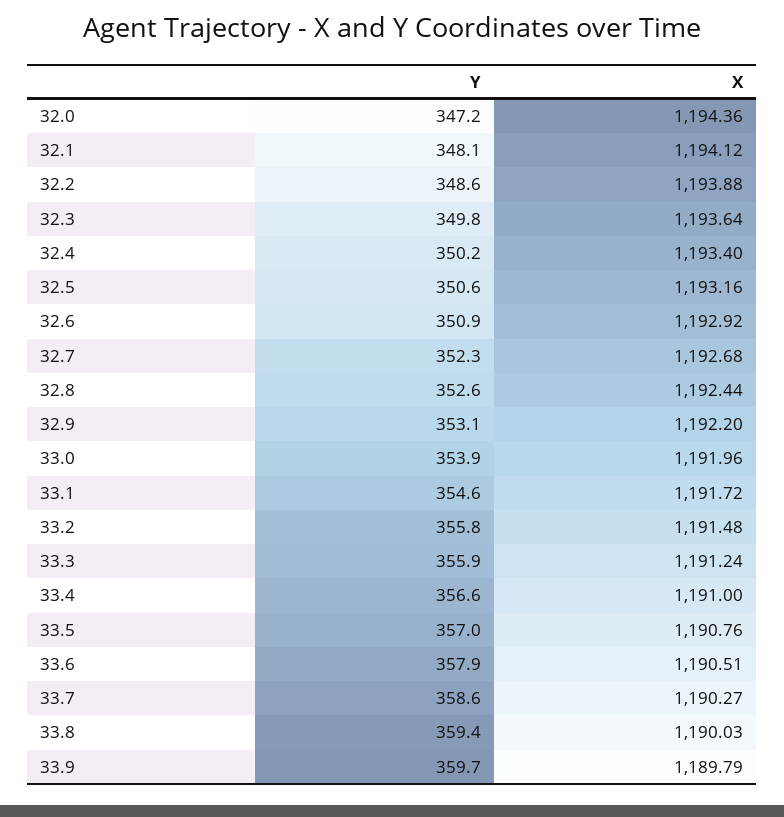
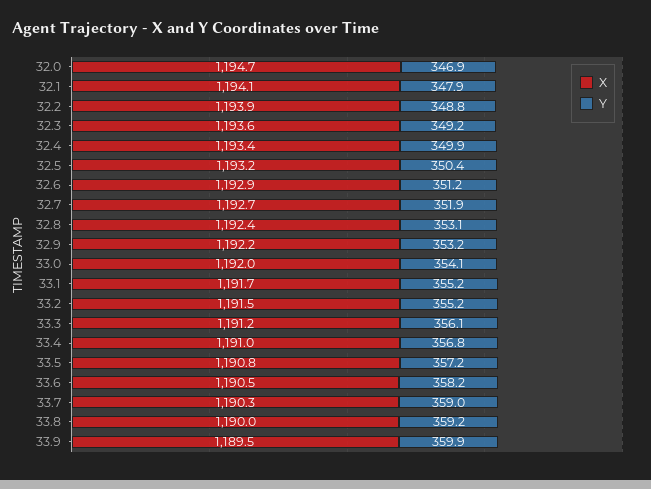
  {
    "Y": {
-     "32.0": 347.2,
+     "32.0": 346.9,
-     "32.1": 348.1,
+     "32.1": 347.9,
-     "32.2": 348.6,
+     "32.2": 348.8,
-     "32.3": 349.8,
+     "32.3": 349.2,
-     "32.4": 350.2,
+     "32.4": 349.9,
-     "32.5": 350.6,
+     "32.5": 350.4,
-     "32.6": 350.9,
+     "32.6": 351.2,
-     "32.7": 352.3,
+     "32.7": 351.9,
-     "32.8": 352.6,
+     "32.8": 353.1,
-     "32.9": 353.1,
+     "32.9": 353.2,
-     "33.0": 353.9,
+     "33.0": 354.1,
-     "33.1": 354.6,
+     "33.1": 355.2,
-     "33.2": 355.8,
+     "33.2": 355.2,
-     "33.3": 355.9,
+     "33.3": 356.1,
-     "33.4": 356.6,
+     "33.4": 356.8,
-     "33.5": 357,
+     "33.5": 357.2,
-     "33.6": 357.9,
+     "33.6": 358.2,
-     "33.7": 358.6,
+     "33.7": 359,
-     "33.8": 359.4,
+     "33.8": 359.2,
-     "33.9": 359.7
+     "33.9": 359.9
    },
    "X": {
-     "32.0": 1194.36,
+     "32.0": 1194.7,
      "32.1": 1194.12,
      "32.2": 1193.88,
      "32.3": 1193.64,
      "32.4": 1193.4,
      "32.5": 1193.16,
      "32.6": 1192.92,
      "32.7": 1192.68,
      "32.8": 1192.44,
      "32.9": 1192.2,
      "33.0": 1191.96,
      "33.1": 1191.72,
      "33.2": 1191.48,
      "33.3": 1191.24,
      "33.4": 1191,
      "33.5": 1190.76,
      "33.6": 1190.51,
      "33.7": 1190.27,
      "33.8": 1190.03,
-     "33.9": 1189.79
+     "33.9": 1189.5
    }
  }

